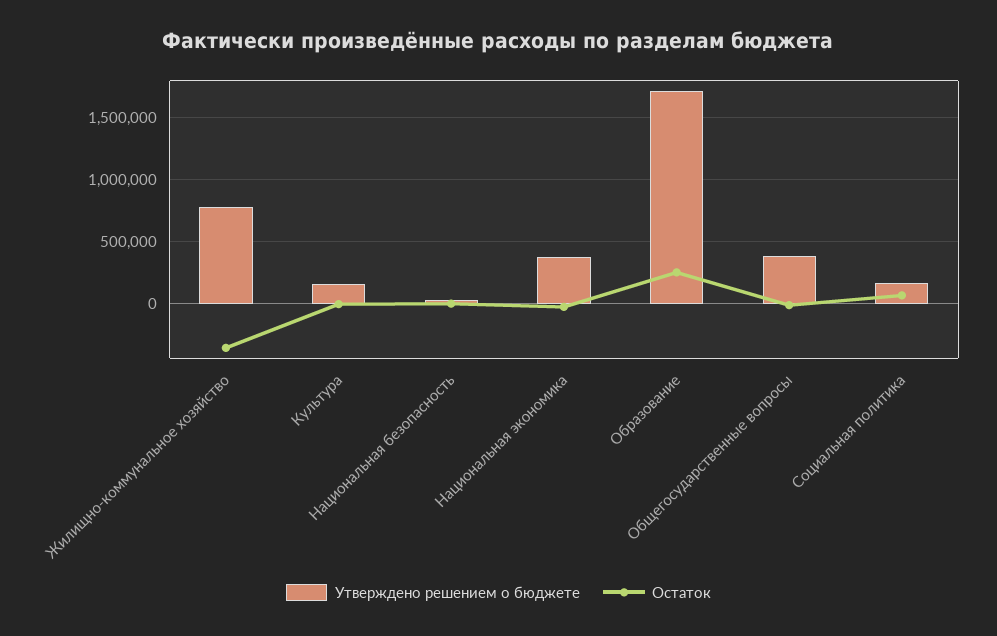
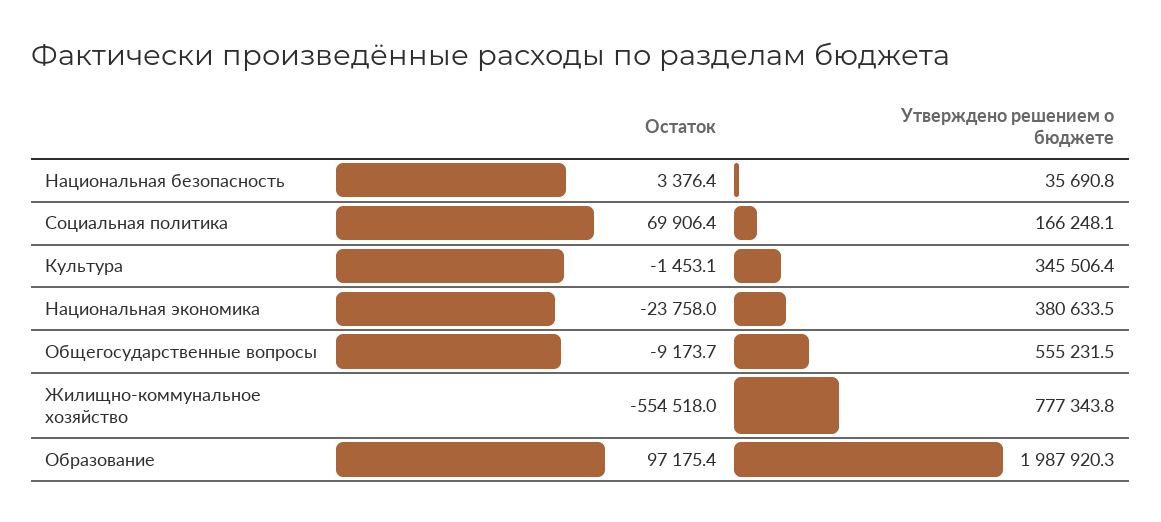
  {
    "Утверждено решением о бюджете": {
      "Жилищно-коммунальное хозяйство": 777343.8,
-     "Культура": 150000,
+     "Культура": 345506.4,
      "Национальная безопасность": 35690.8,
      "Национальная экономика": 380633.5,
-     "Образование": 1700000,
+     "Образование": 1987920.3,
-     "Общегосударственные вопросы": 400000,
+     "Общегосударственные вопросы": 555231.5,
      "Социальная политика": 166248.1
    },
    "Остаток": {
-     "Жилищно-коммунальное хозяйство": -350000,
+     "Жилищно-коммунальное хозяйство": -554518,
      "Культура": -1453.1,
      "Национальная безопасность": 3376.4,
      "Национальная экономика": -23758,
-     "Образование": 250000,
+     "Образование": 97175.4,
      "Общегосударственные вопросы": -9173.7,
      "Социальная политика": 69906.4
    }
  }

